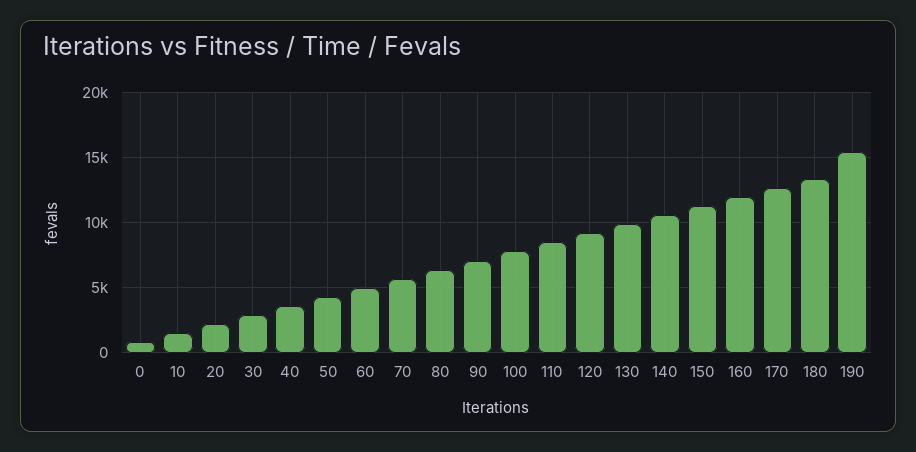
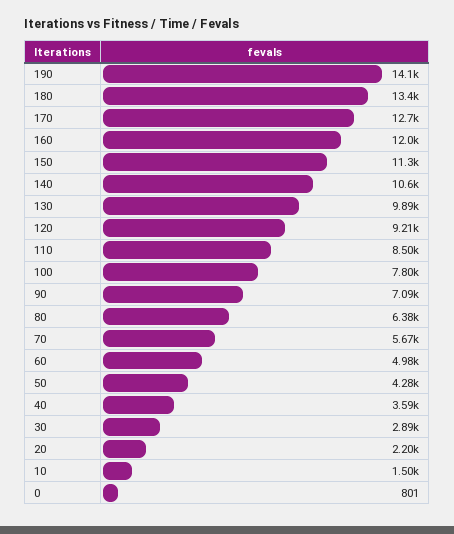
  {
    "0": 801,
    "10": 1500,
    "20": 2200,
    "30": 2890,
    "40": 3590,
    "50": 4280,
    "60": 4980,
    "70": 5670,
    "80": 6380,
    "90": 7090,
    "100": 7800,
    "110": 8500,
    "120": 9210,
    "130": 9890,
    "140": 10600,
    "150": 11300,
    "160": 12000,
    "170": 12700,
    "180": 13400,
-   "190": 15500
+   "190": 14100
  }

